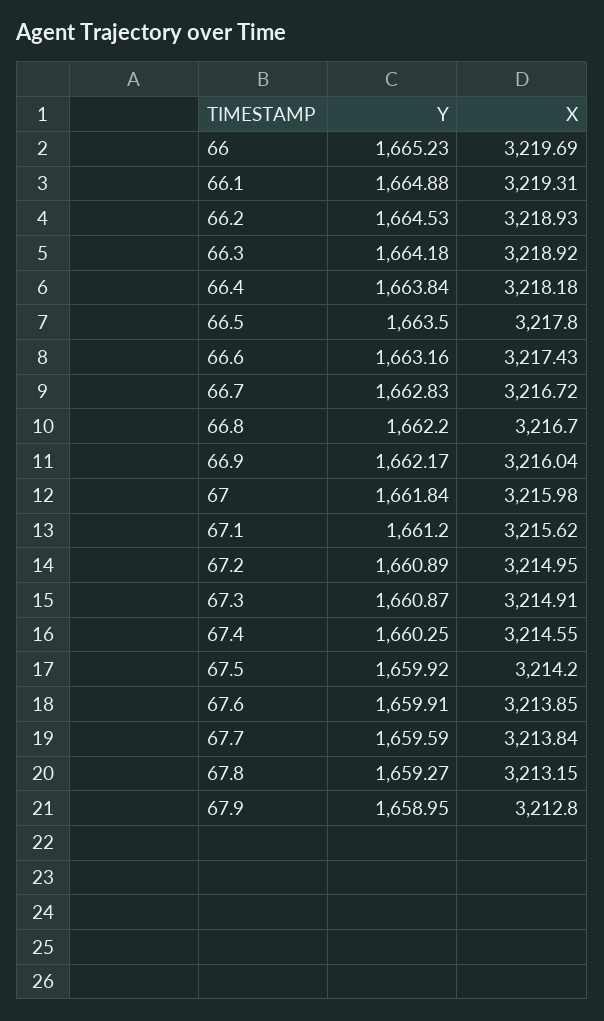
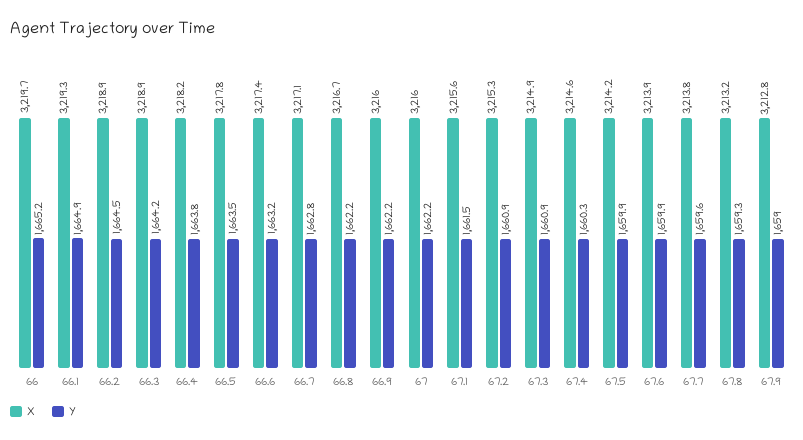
  {
    "Y": {
      "66": 1665.23,
      "66.1": 1664.88,
      "66.2": 1664.53,
      "66.3": 1664.18,
      "66.4": 1663.84,
      "66.5": 1663.5,
      "66.6": 1663.16,
      "66.7": 1662.83,
      "66.8": 1662.2,
      "66.9": 1662.17,
-     "67": 1661.84,
+     "67": 1662.2,
-     "67.1": 1661.2,
+     "67.1": 1661.5,
      "67.2": 1660.89,
      "67.3": 1660.87,
      "67.4": 1660.25,
      "67.5": 1659.92,
      "67.6": 1659.91,
      "67.7": 1659.59,
      "67.8": 1659.27,
      "67.9": 1658.95
    },
    "X": {
      "66": 3219.69,
      "66.1": 3219.31,
      "66.2": 3218.93,
      "66.3": 3218.92,
      "66.4": 3218.18,
      "66.5": 3217.8,
      "66.6": 3217.43,
-     "66.7": 3216.72,
+     "66.7": 3217.1,
      "66.8": 3216.7,
      "66.9": 3216.04,
      "67": 3215.98,
      "67.1": 3215.62,
-     "67.2": 3214.95,
+     "67.2": 3215.3,
      "67.3": 3214.91,
      "67.4": 3214.55,
      "67.5": 3214.2,
      "67.6": 3213.85,
      "67.7": 3213.84,
      "67.8": 3213.15,
      "67.9": 3212.8
    }
  }

